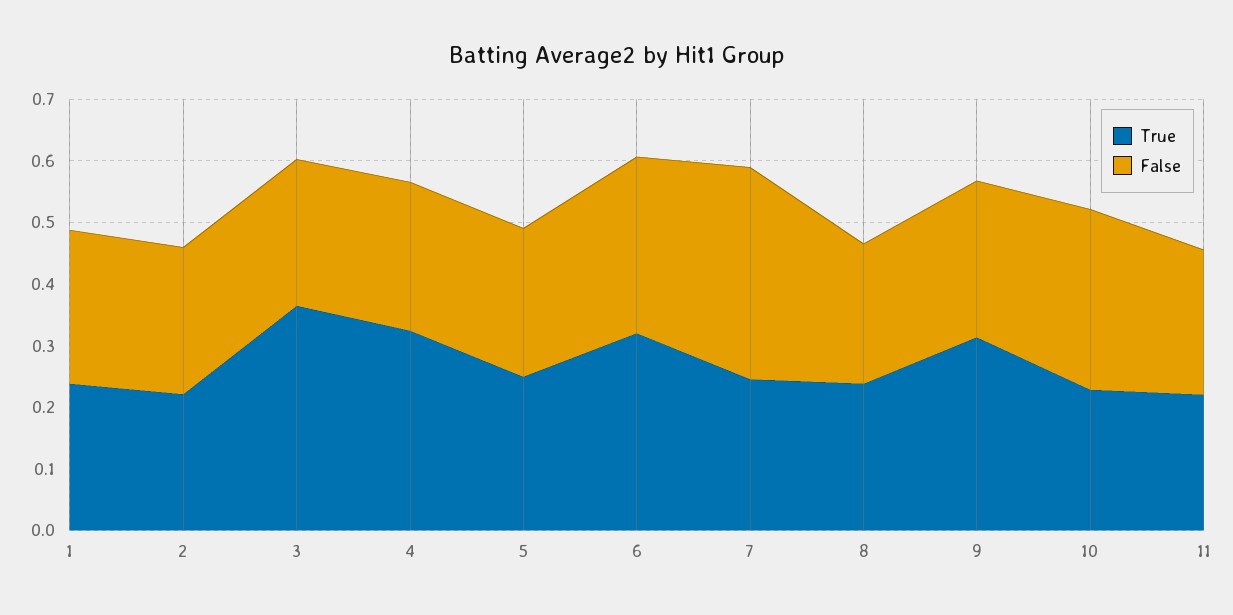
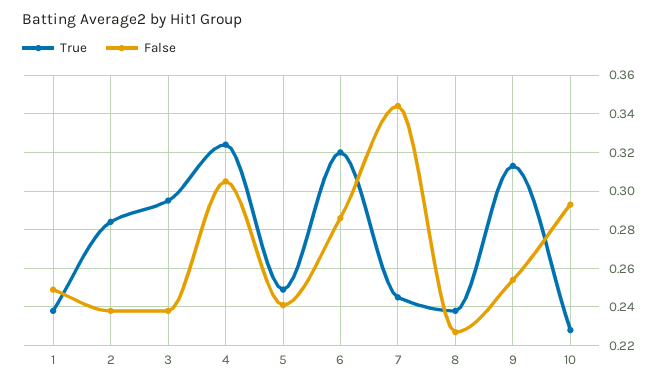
  {
    "True": {
      "1": 0.24,
-     "2": 0.22,
+     "2": 0.285,
-     "3": 0.36,
+     "3": 0.295,
      "4": 0.325,
      "5": 0.25,
      "6": 0.32,
      "7": 0.245,
      "8": 0.24,
      "9": 0.315,
-     "10": 0.23,
+     "10": 0.23
-     "11": 0.22
    },
    "False": {
      "1": 0.25,
      "2": 0.24,
      "3": 0.24,
-     "4": 0.24,
+     "4": 0.305,
      "5": 0.24,
      "6": 0.285,
      "7": 0.345,
      "8": 0.225,
      "9": 0.255,
-     "10": 0.295,
+     "10": 0.295
-     "11": 0.24
    }
  }

